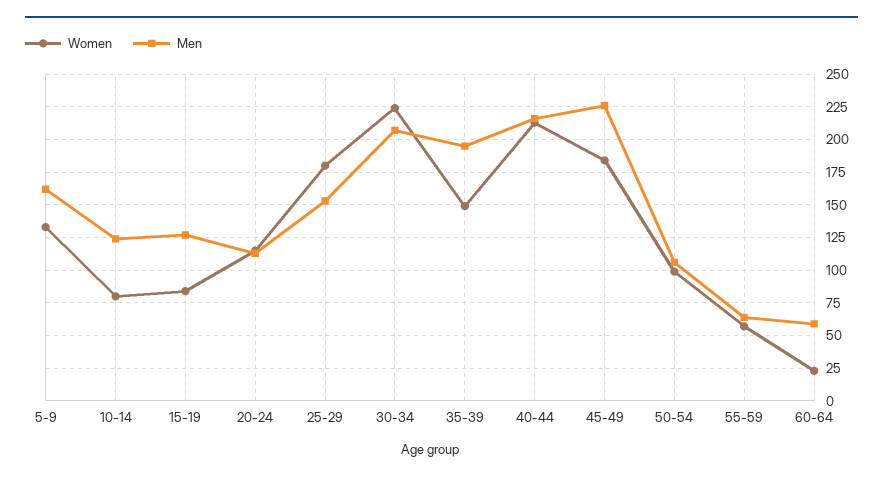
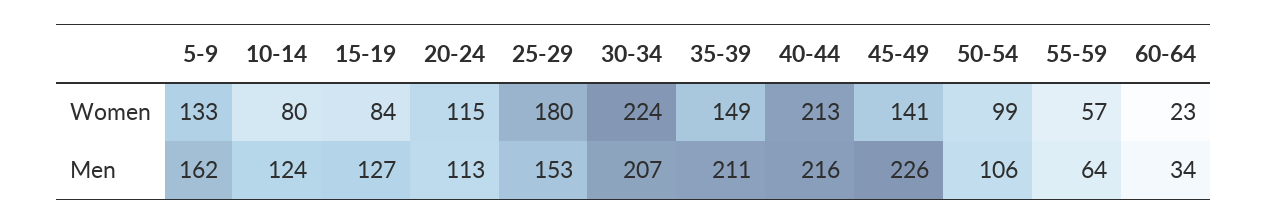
  {
    "Women": {
      "5-9": 133,
      "10-14": 80,
      "15-19": 84,
      "20-24": 115,
      "25-29": 180,
      "30-34": 224,
      "35-39": 149,
      "40-44": 213,
-     "45-49": 185,
+     "45-49": 141,
      "50-54": 99,
      "55-59": 57,
      "60-64": 23
    },
    "Men": {
      "5-9": 162,
      "10-14": 124,
      "15-19": 127,
      "20-24": 113,
      "25-29": 153,
      "30-34": 207,
-     "35-39": 195,
+     "35-39": 211,
      "40-44": 216,
      "45-49": 226,
      "50-54": 106,
      "55-59": 64,
-     "60-64": 60
+     "60-64": 34
    }
  }

